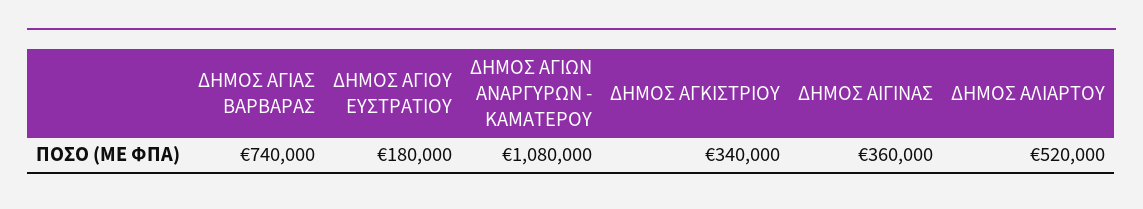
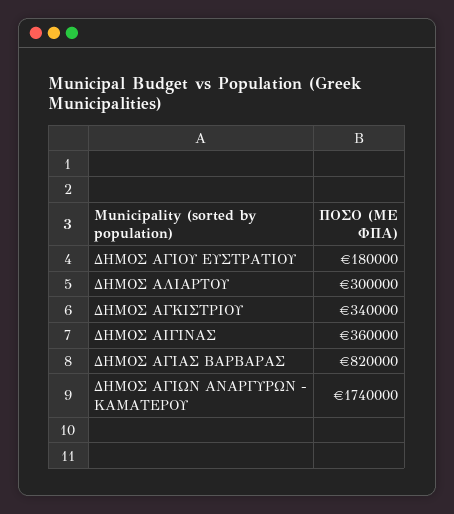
  {
-   "ΔΗΜΟΣ ΑΓΙΑΣ ΒΑΡΒΑΡΑΣ": 740000,
+   "ΔΗΜΟΣ ΑΓΙΑΣ ΒΑΡΒΑΡΑΣ": 820000,
    "ΔΗΜΟΣ ΑΓΙΟΥ ΕΥΣΤΡΑΤΙΟΥ": 180000,
-   "ΔΗΜΟΣ ΑΓΙΩΝ ΑΝΑΡΓΥΡΩΝ - ΚΑΜΑΤΕΡΟΥ": 1080000,
+   "ΔΗΜΟΣ ΑΓΙΩΝ ΑΝΑΡΓΥΡΩΝ - ΚΑΜΑΤΕΡΟΥ": 1740000,
    "ΔΗΜΟΣ ΑΓΚΙΣΤΡΙΟΥ": 340000,
    "ΔΗΜΟΣ ΑΙΓΙΝΑΣ": 360000,
-   "ΔΗΜΟΣ ΑΛΙΑΡΤΟΥ": 520000
+   "ΔΗΜΟΣ ΑΛΙΑΡΤΟΥ": 300000
  }

